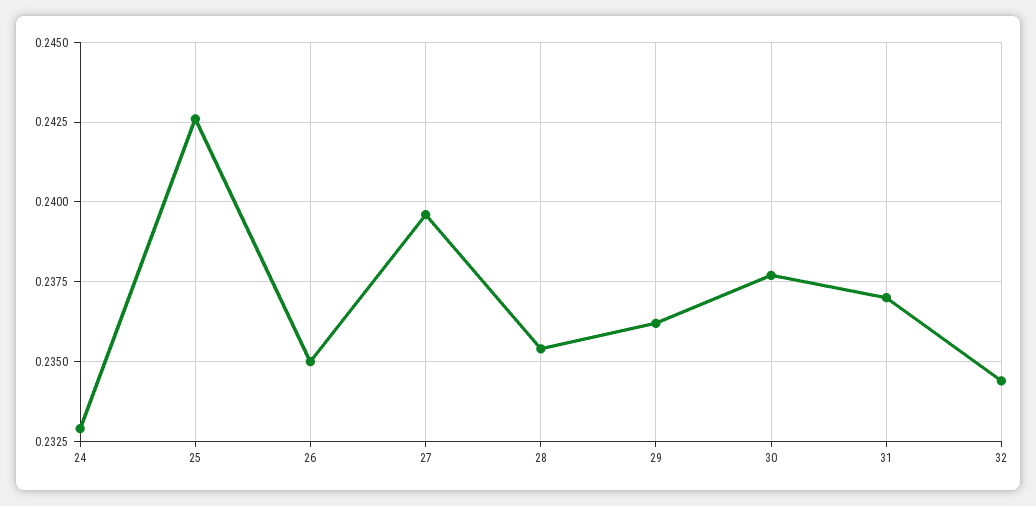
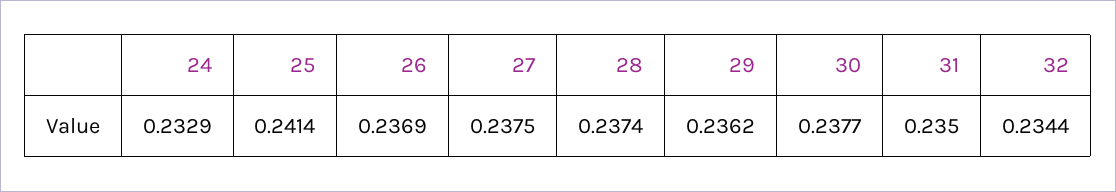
  {
    "24": 0.2329,
-   "25": 0.2425,
+   "25": 0.2414,
-   "26": 0.235,
+   "26": 0.2369,
-   "27": 0.2395,
+   "27": 0.2375,
-   "28": 0.2355,
+   "28": 0.2374,
    "29": 0.2362,
    "30": 0.2377,
-   "31": 0.237,
+   "31": 0.235,
    "32": 0.2344
  }

